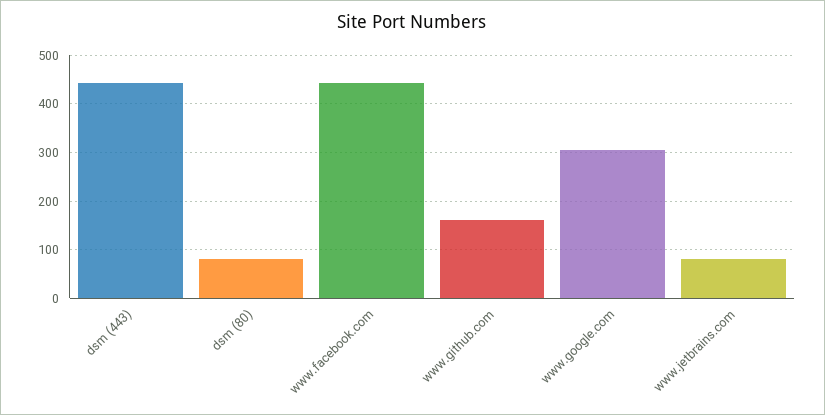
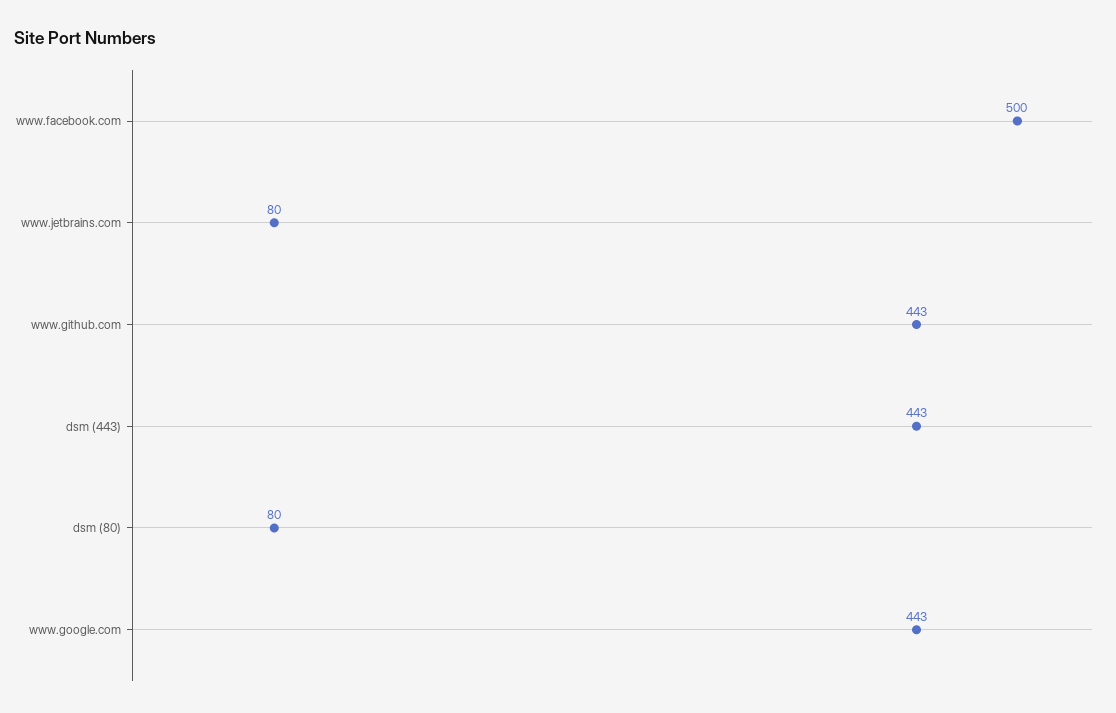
  {
    "dsm (443)": 443,
    "dsm (80)": 80,
-   "www.facebook.com": 440,
+   "www.facebook.com": 500,
-   "www.github.com": 160,
+   "www.github.com": 443,
-   "www.google.com": 300,
+   "www.google.com": 443,
    "www.jetbrains.com": 80
  }

